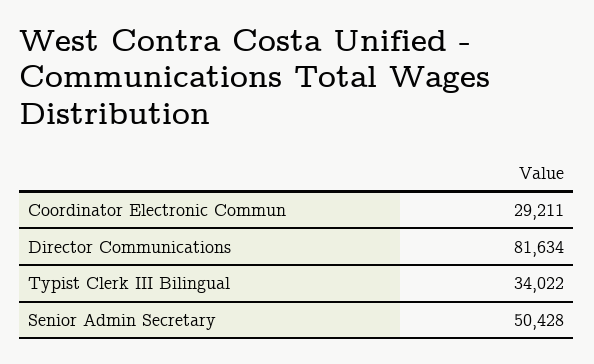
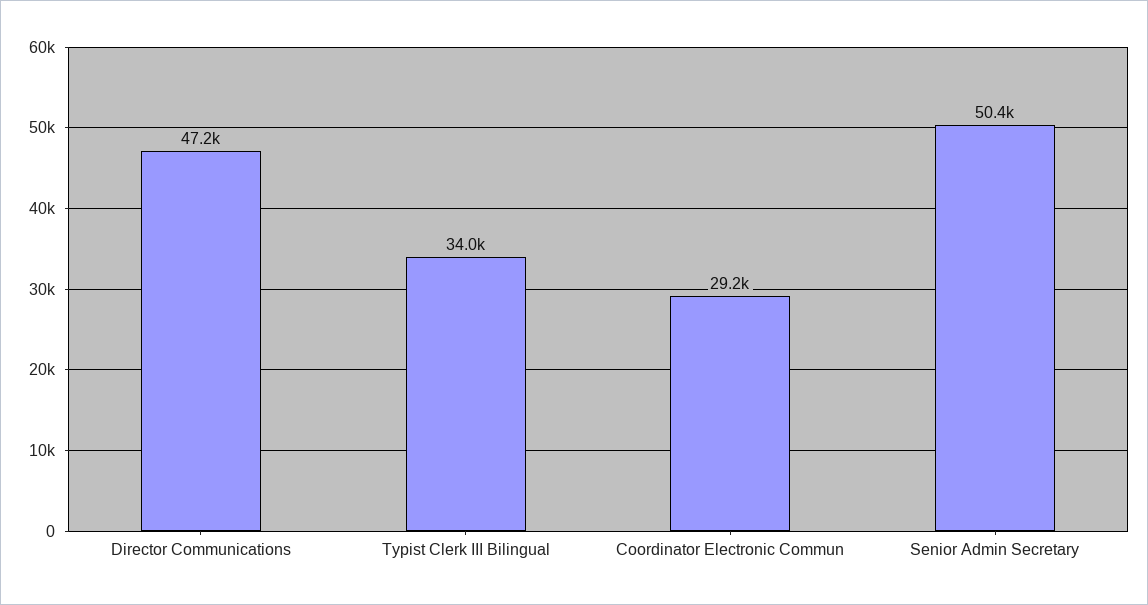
  {
    "Coordinator Electronic Commun": 29211,
-   "Director Communications": 81634,
+   "Director Communications": 47200,
    "Typist Clerk III Bilingual": 34022,
    "Senior Admin Secretary": 50428
  }

